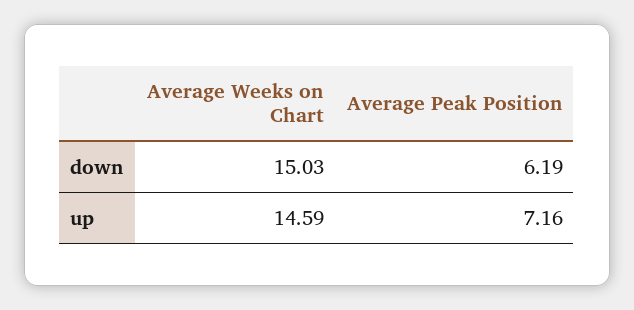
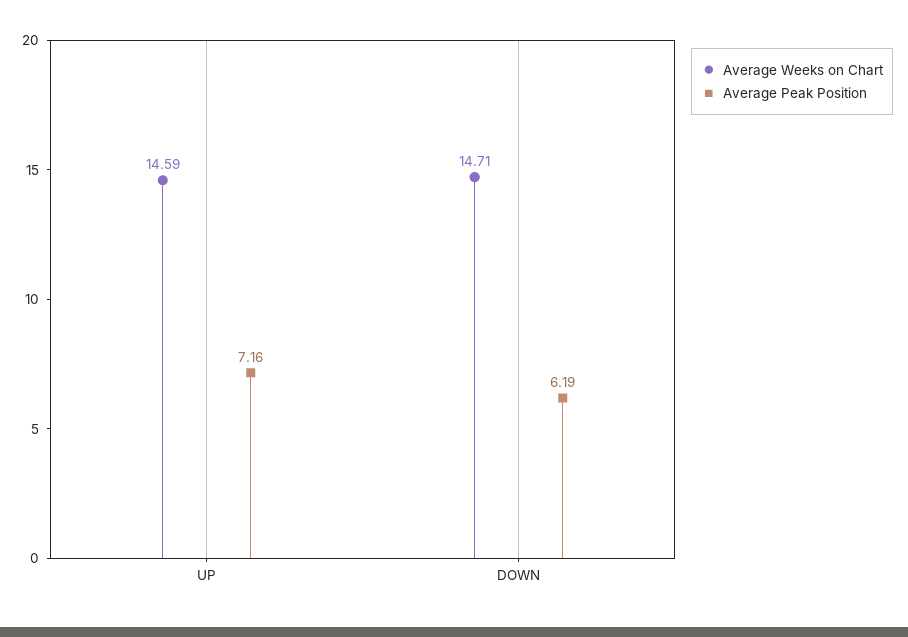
  {
    "Average Weeks on Chart": {
-     "down": 15.03,
+     "down": 14.71,
      "up": 14.59
    },
    "Average Peak Position": {
      "down": 6.19,
      "up": 7.16
    }
  }

